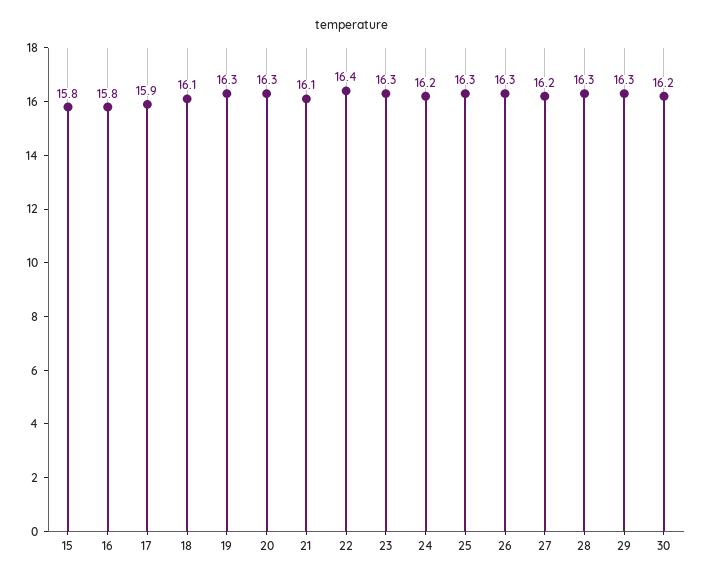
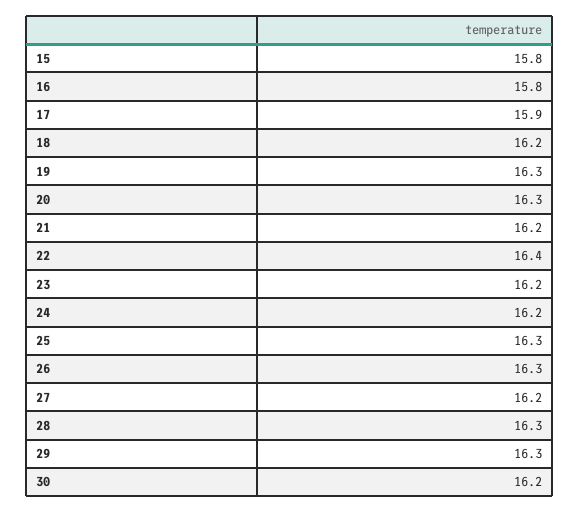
  {
    "15": 15.8,
    "16": 15.8,
    "17": 15.9,
-   "18": 16.1,
+   "18": 16.2,
    "19": 16.3,
    "20": 16.3,
-   "21": 16.1,
+   "21": 16.2,
    "22": 16.4,
-   "23": 16.3,
+   "23": 16.2,
    "24": 16.2,
    "25": 16.3,
    "26": 16.3,
    "27": 16.2,
    "28": 16.3,
    "29": 16.3,
    "30": 16.2
  }

